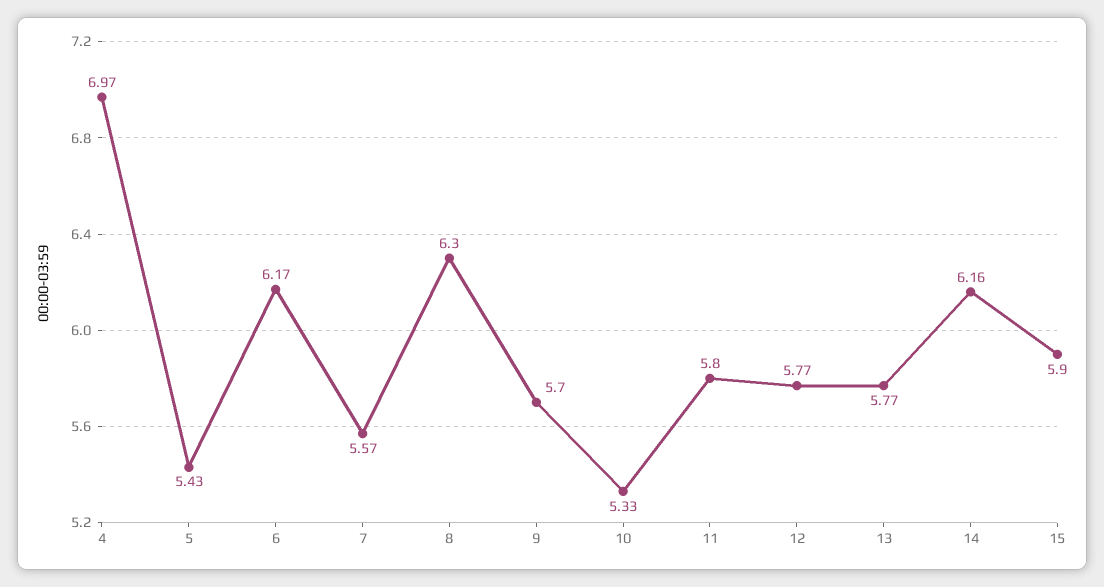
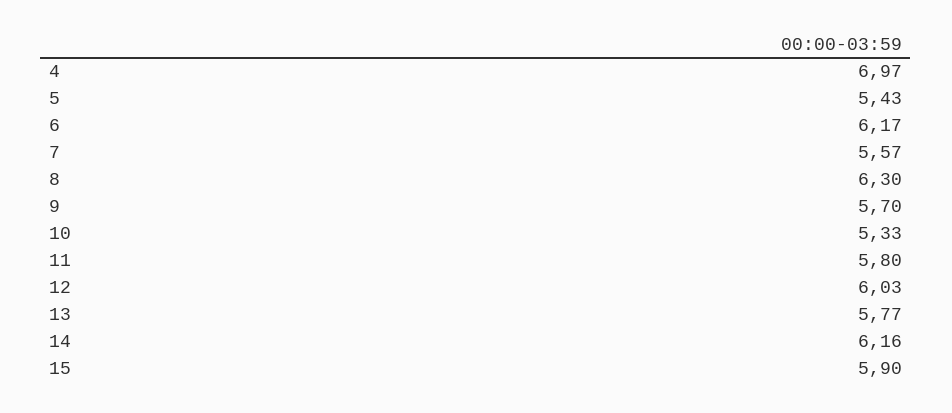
  {
    "4": 6.97,
    "5": 5.43,
    "6": 6.17,
    "7": 5.57,
    "8": 6.3,
    "9": 5.7,
    "10": 5.33,
    "11": 5.8,
-   "12": 5.77,
+   "12": 6.03,
    "13": 5.77,
    "14": 6.16,
    "15": 5.9
  }

